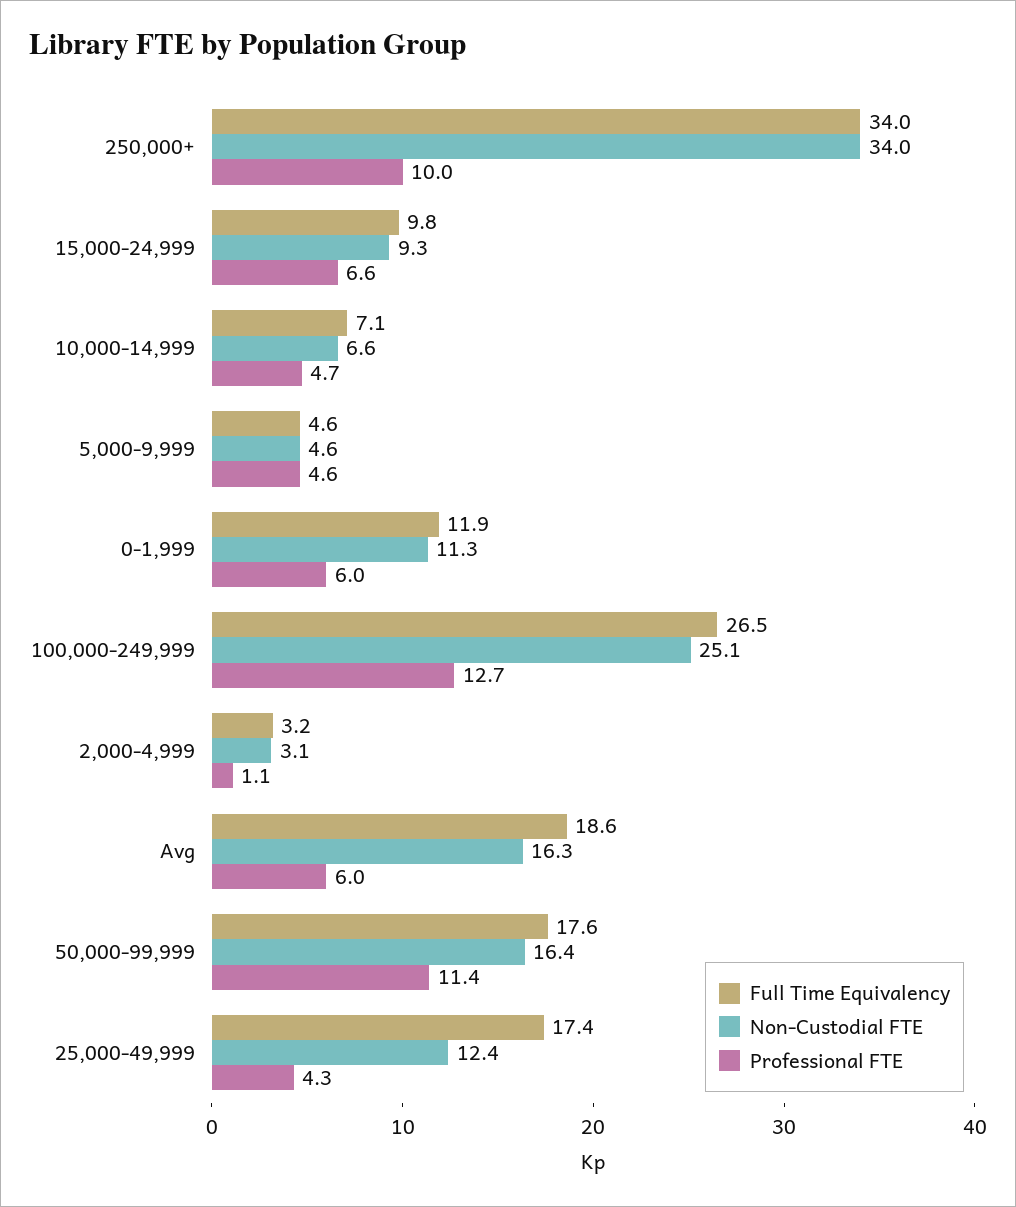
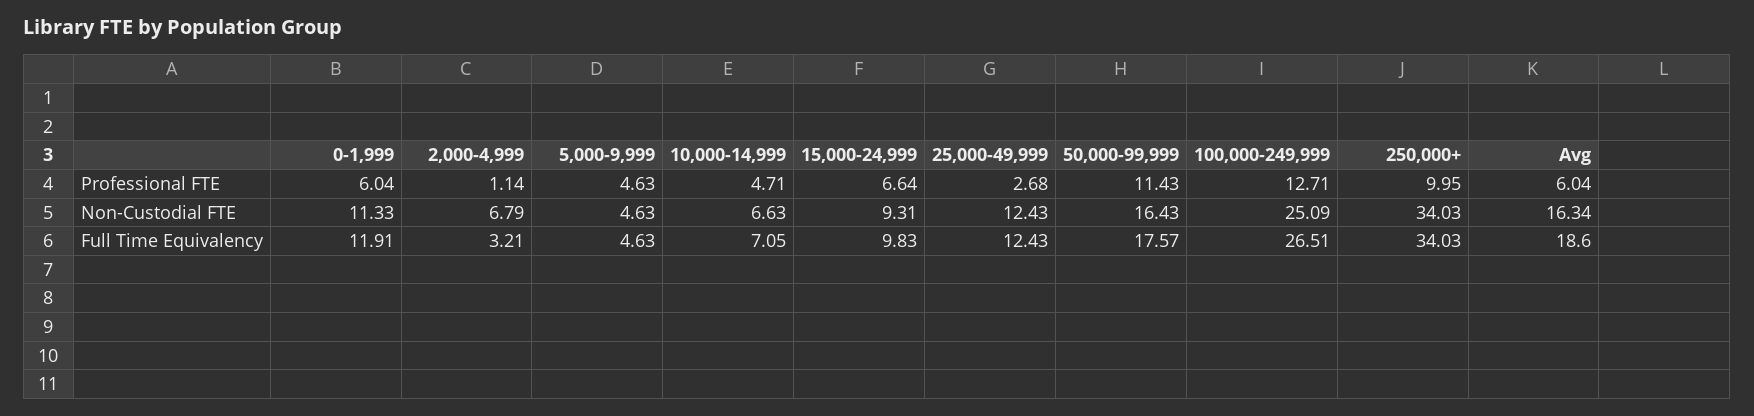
  {
    "Full Time Equivalency": {
      "250,000+": 34.03,
      "15,000-24,999": 9.83,
      "10,000-14,999": 7.05,
      "5,000-9,999": 4.63,
      "0-1,999": 11.91,
      "100,000-249,999": 26.51,
      "2,000-4,999": 3.21,
      "Avg": 18.6,
      "50,000-99,999": 17.57,
-     "25,000-49,999": 17.4
+     "25,000-49,999": 12.43
    },
    "Non-Custodial FTE": {
      "250,000+": 34.03,
      "15,000-24,999": 9.31,
      "10,000-14,999": 6.63,
      "5,000-9,999": 4.63,
      "0-1,999": 11.33,
      "100,000-249,999": 25.09,
-     "2,000-4,999": 3.1,
+     "2,000-4,999": 6.79,
      "Avg": 16.34,
      "50,000-99,999": 16.43,
      "25,000-49,999": 12.43
    },
    "Professional FTE": {
      "250,000+": 9.95,
      "15,000-24,999": 6.64,
      "10,000-14,999": 4.71,
      "5,000-9,999": 4.63,
      "0-1,999": 6.04,
      "100,000-249,999": 12.71,
      "2,000-4,999": 1.14,
      "Avg": 6.04,
      "50,000-99,999": 11.43,
-     "25,000-49,999": 4.3
+     "25,000-49,999": 2.68
    }
  }

